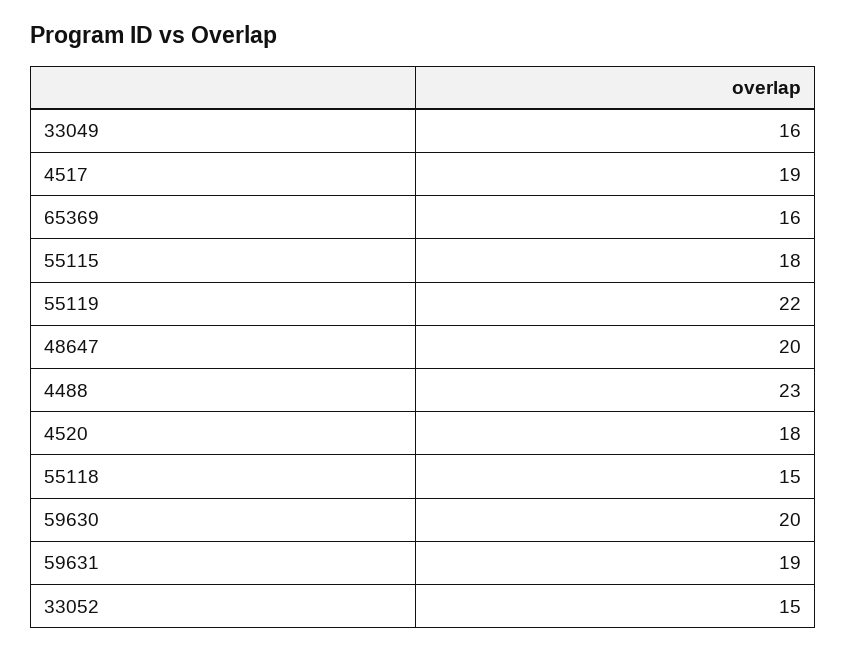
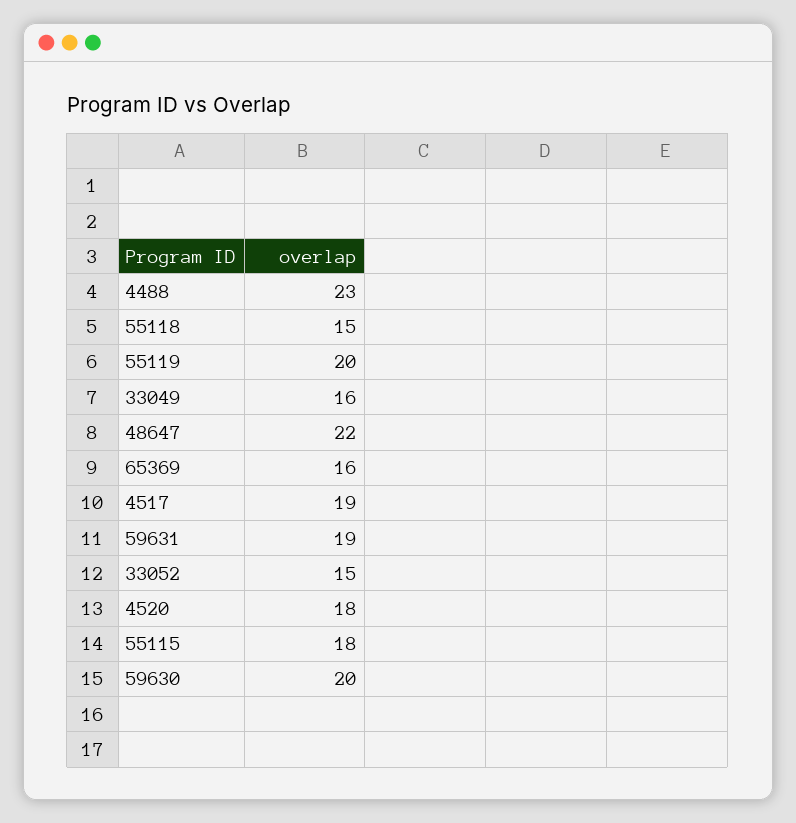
  {
    "33049": 16,
    "4517": 19,
    "65369": 16,
    "55115": 18,
-   "55119": 22,
+   "55119": 20,
-   "48647": 20,
+   "48647": 22,
    "4488": 23,
    "4520": 18,
    "55118": 15,
    "59630": 20,
    "59631": 19,
    "33052": 15
  }

